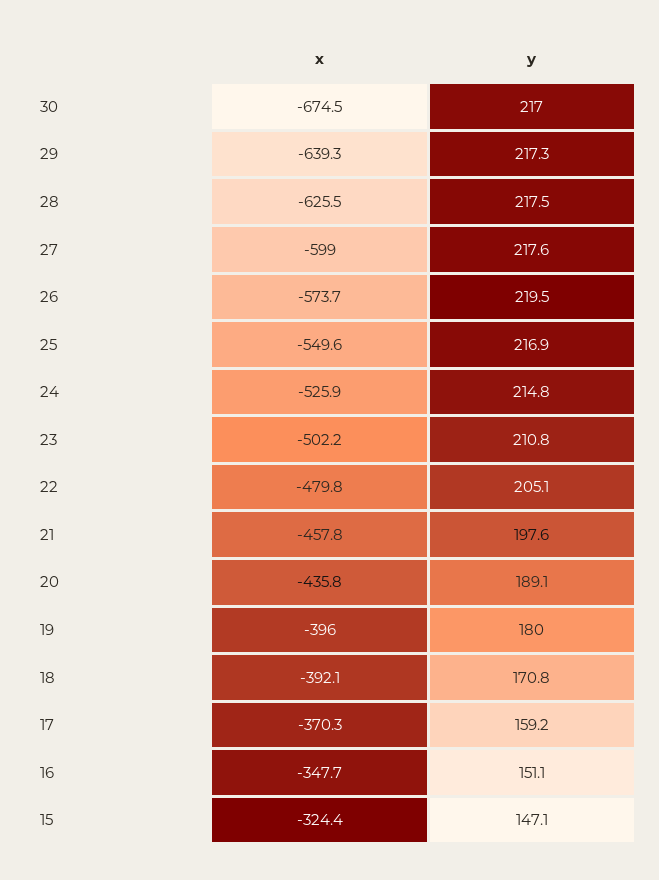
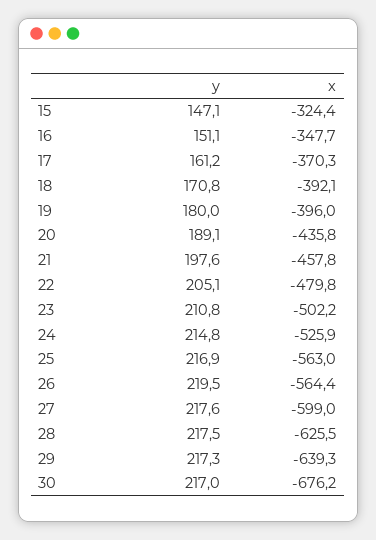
  {
    "x": {
-     "30": -674.5,
+     "30": -676.2,
      "29": -639.3,
      "28": -625.5,
      "27": -599,
-     "26": -573.7,
+     "26": -564.4,
-     "25": -549.6,
+     "25": -563,
      "24": -525.9,
      "23": -502.2,
      "22": -479.8,
      "21": -457.8,
      "20": -435.8,
      "19": -396,
      "18": -392.1,
      "17": -370.3,
      "16": -347.7,
      "15": -324.4
    },
    "y": {
      "30": 217,
      "29": 217.3,
      "28": 217.5,
      "27": 217.6,
      "26": 219.5,
      "25": 216.9,
      "24": 214.8,
      "23": 210.8,
      "22": 205.1,
      "21": 197.6,
      "20": 189.1,
      "19": 180,
      "18": 170.8,
-     "17": 159.2,
+     "17": 161.2,
      "16": 151.1,
      "15": 147.1
    }
  }

